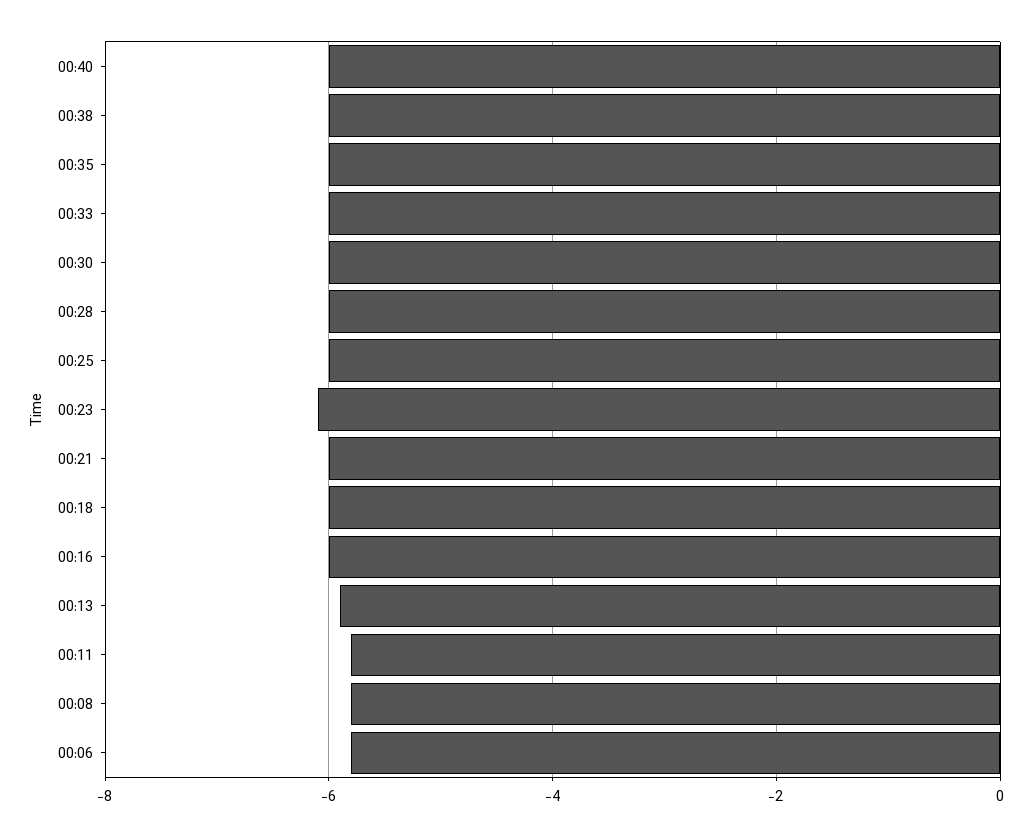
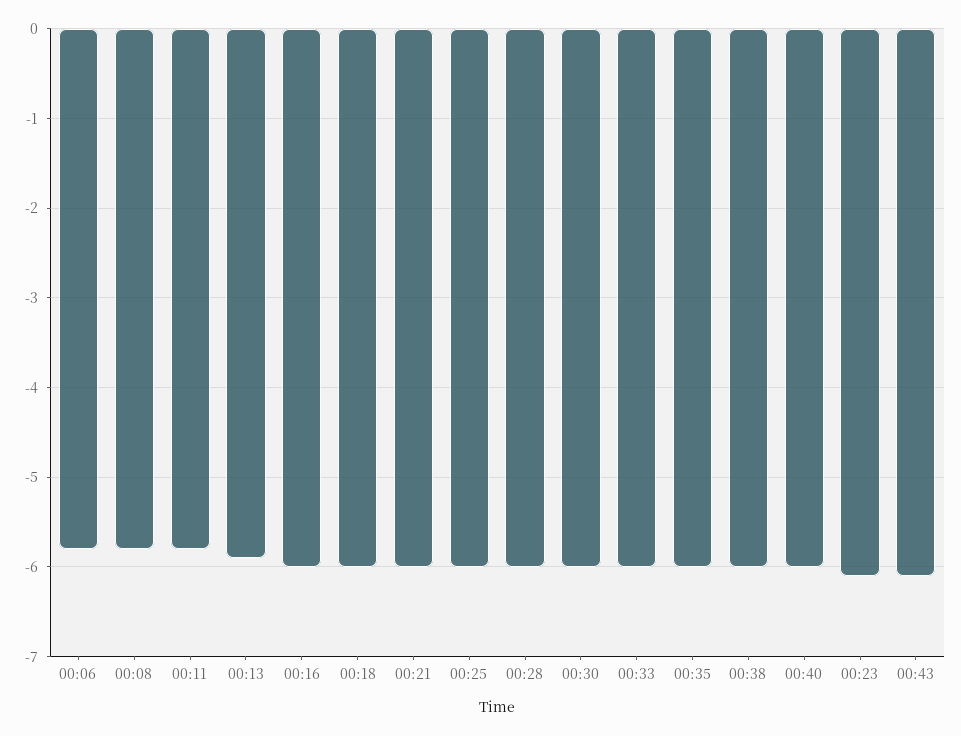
  {
    "00:40": -6,
    "00:38": -6,
    "00:35": -6,
    "00:33": -6,
    "00:30": -6,
    "00:28": -6,
    "00:25": -6,
    "00:23": -6.1,
    "00:21": -6,
    "00:18": -6,
    "00:16": -6,
    "00:13": -5.9,
    "00:11": -5.8,
    "00:08": -5.8,
-   "00:06": -5.8
+   "00:06": -5.8,
+   "00:43": -6.1
  }

